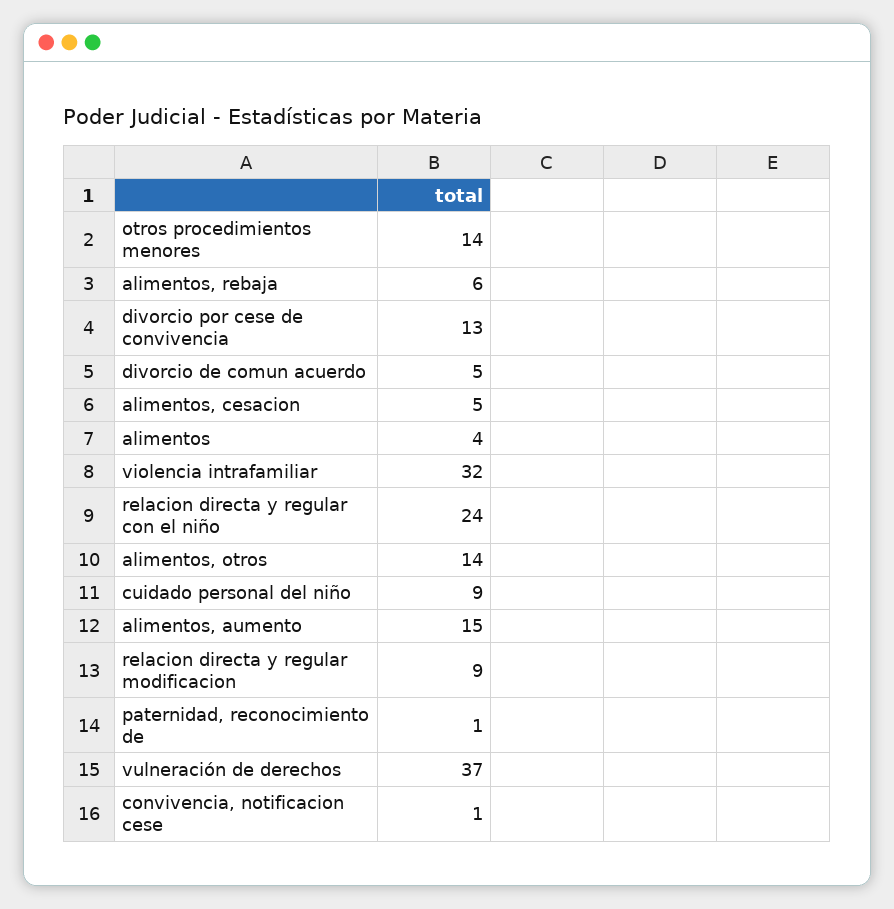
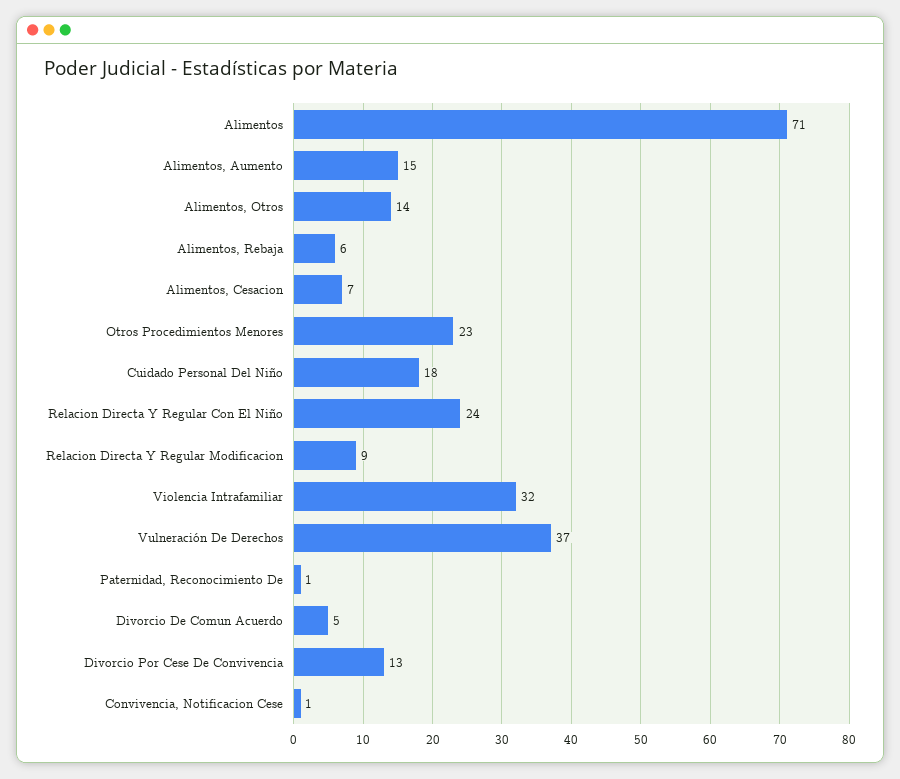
  {
-   "otros procedimientos menores": 14,
+   "otros procedimientos menores": 23,
    "alimentos, rebaja": 6,
    "divorcio por cese de convivencia": 13,
    "divorcio de comun acuerdo": 5,
-   "alimentos, cesacion": 5,
+   "alimentos, cesacion": 7,
-   "alimentos": 4,
+   "alimentos": 71,
    "violencia intrafamiliar": 32,
    "relacion directa y regular con el niño": 24,
    "alimentos, otros": 14,
-   "cuidado personal del niño": 9,
+   "cuidado personal del niño": 18,
    "alimentos, aumento": 15,
    "relacion directa y regular modificacion": 9,
    "paternidad, reconocimiento de": 1,
    "vulneración de derechos": 37,
    "convivencia, notificacion cese": 1
  }

